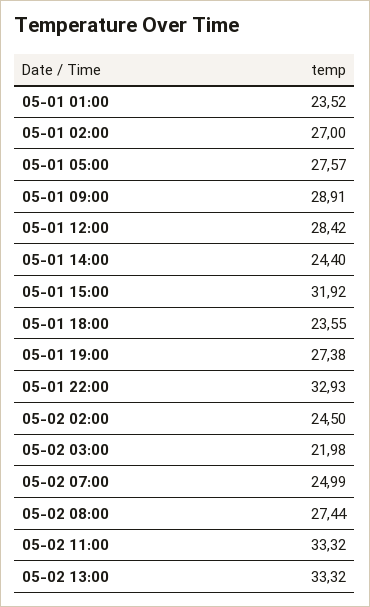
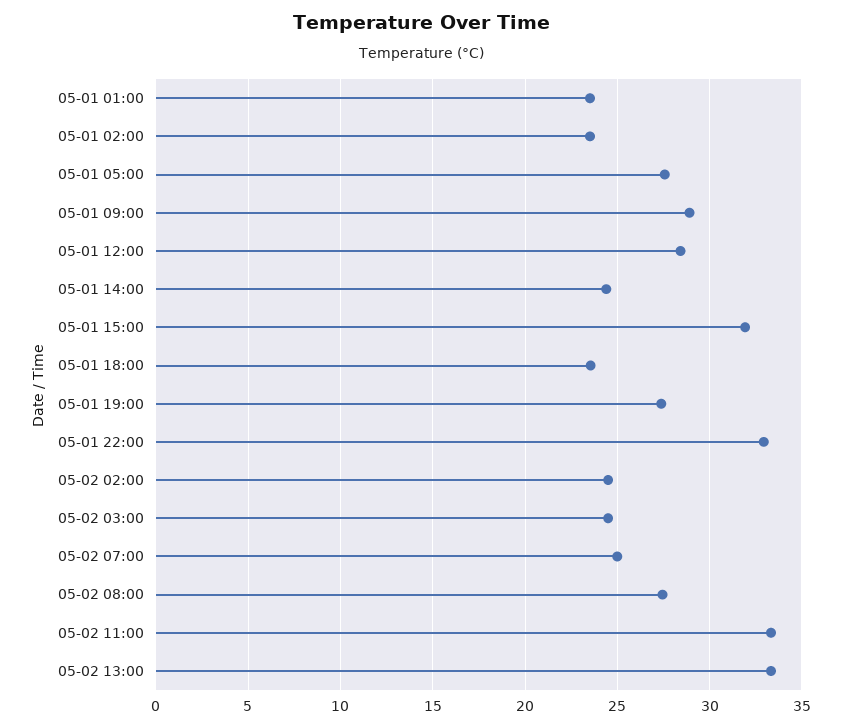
  {
    "05-01 01:00": 23.52,
-   "05-01 02:00": 27,
+   "05-01 02:00": 23.5,
    "05-01 05:00": 27.57,
    "05-01 09:00": 28.91,
    "05-01 12:00": 28.42,
    "05-01 14:00": 24.4,
    "05-01 15:00": 31.92,
    "05-01 18:00": 23.55,
    "05-01 19:00": 27.38,
    "05-01 22:00": 32.93,
    "05-02 02:00": 24.5,
-   "05-02 03:00": 21.98,
+   "05-02 03:00": 24.5,
    "05-02 07:00": 24.99,
    "05-02 08:00": 27.44,
    "05-02 11:00": 33.32,
    "05-02 13:00": 33.32
  }

